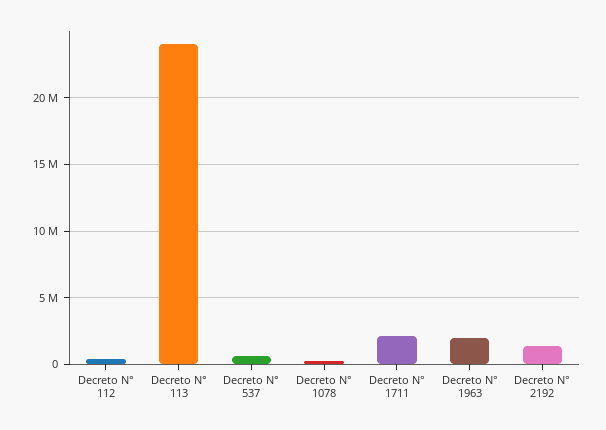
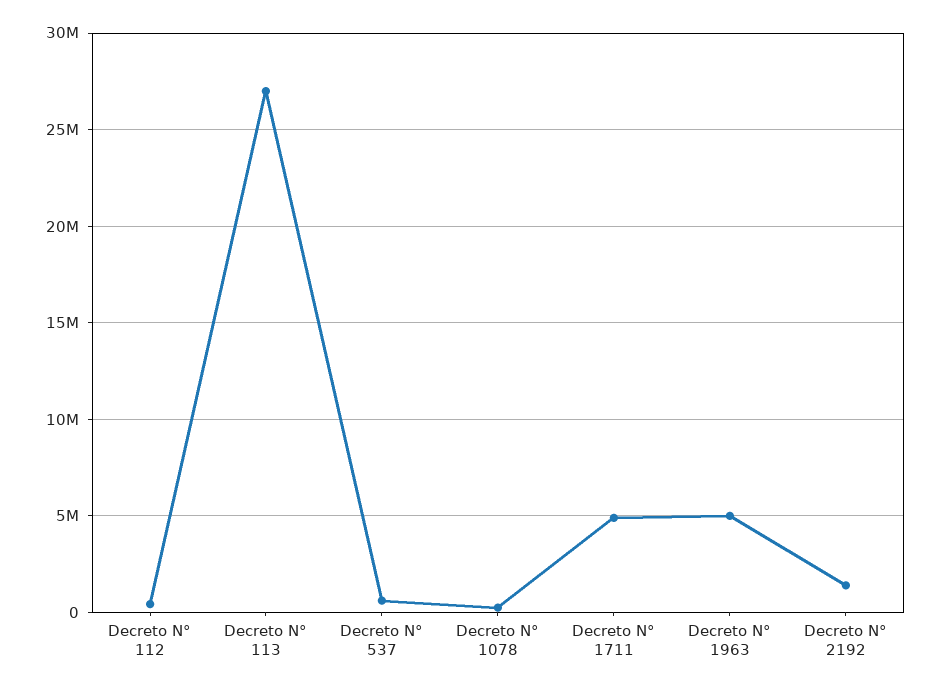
  {
    "Decreto N° 112": 500000,
-   "Decreto N° 113": 24000000,
+   "Decreto N° 113": 27000000,
    "Decreto N° 537": 500000,
    "Decreto N° 1078": 500000,
-   "Decreto N° 1711": 2000000,
+   "Decreto N° 1711": 5000000,
-   "Decreto N° 1963": 2000000,
+   "Decreto N° 1963": 5000000,
    "Decreto N° 2192": 1500000
  }

